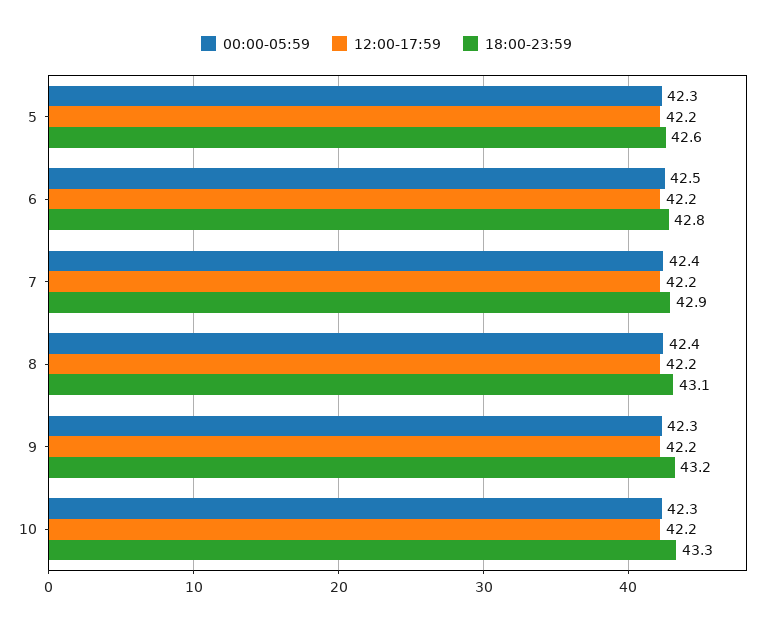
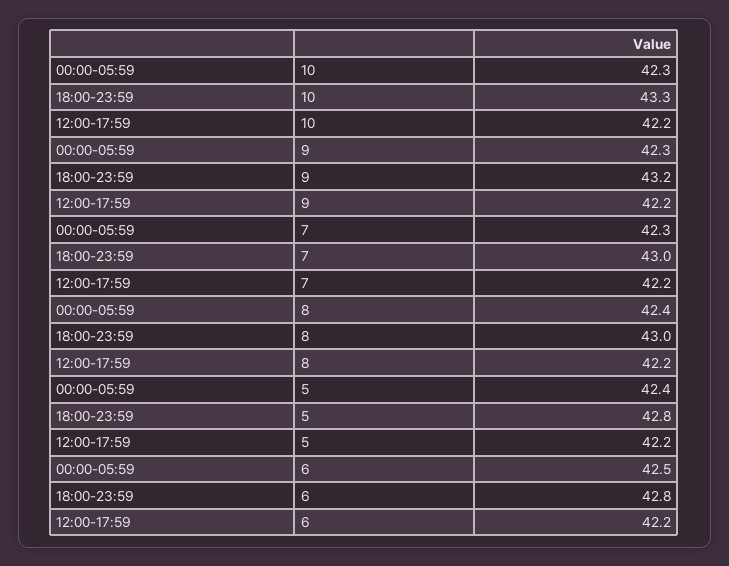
  {
    "00:00-05:59": {
-     "5": 42.3,
+     "5": 42.4,
      "6": 42.5,
-     "7": 42.4,
+     "7": 42.3,
      "8": 42.4,
      "9": 42.3,
      "10": 42.3
    },
    "12:00-17:59": {
      "5": 42.2,
      "6": 42.2,
      "7": 42.2,
      "8": 42.2,
      "9": 42.2,
      "10": 42.2
    },
    "18:00-23:59": {
-     "5": 42.6,
+     "5": 42.8,
      "6": 42.8,
-     "7": 42.9,
+     "7": 43,
-     "8": 43.1,
+     "8": 43,
      "9": 43.2,
      "10": 43.3
    }
  }

